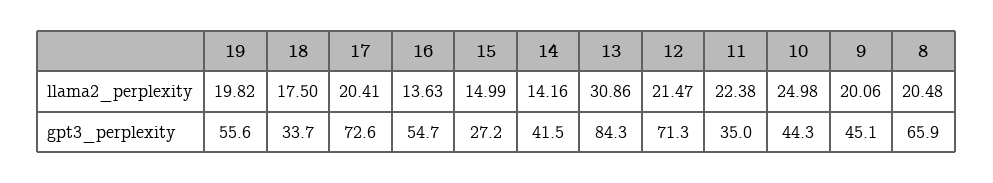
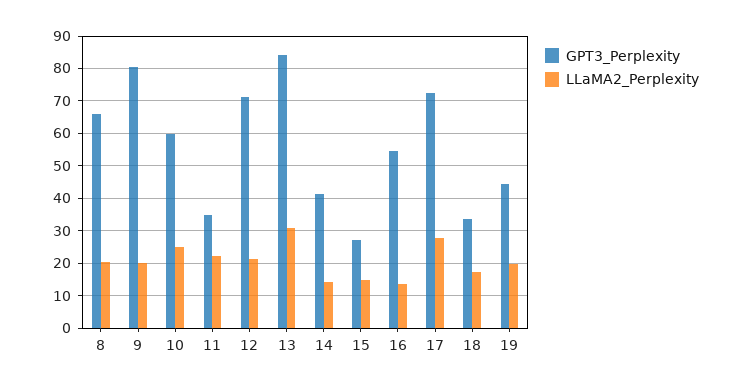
  {
    "llama2_perplexity": {
      "19": 19.82,
      "18": 17.5,
-     "17": 20.41,
+     "17": 28,
      "16": 13.63,
      "15": 14.99,
      "14": 14.16,
      "13": 30.86,
      "12": 21.47,
      "11": 22.38,
      "10": 24.98,
      "9": 20.06,
      "8": 20.48
    },
    "gpt3_perplexity": {
-     "19": 55.6,
+     "19": 44,
      "18": 33.7,
      "17": 72.6,
      "16": 54.7,
      "15": 27.2,
      "14": 41.5,
      "13": 84.3,
      "12": 71.3,
      "11": 35,
-     "10": 44.3,
+     "10": 60,
-     "9": 45.1,
+     "9": 80,
      "8": 65.9
    }
  }

